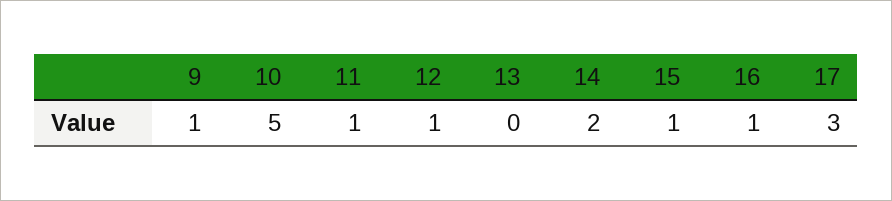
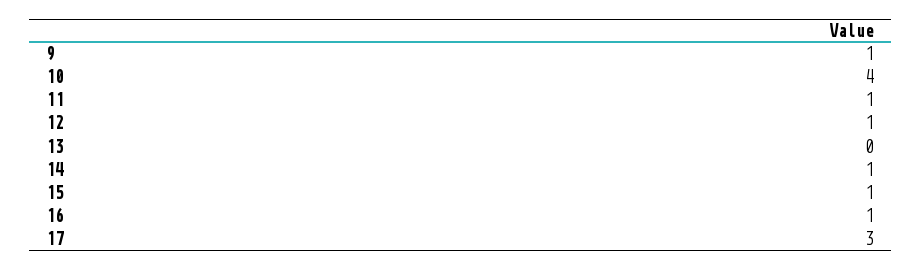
  {
    "9": 1,
-   "10": 5,
+   "10": 4,
    "11": 1,
    "12": 1,
    "13": 0,
-   "14": 2,
+   "14": 1,
    "15": 1,
    "16": 1,
    "17": 3
  }

